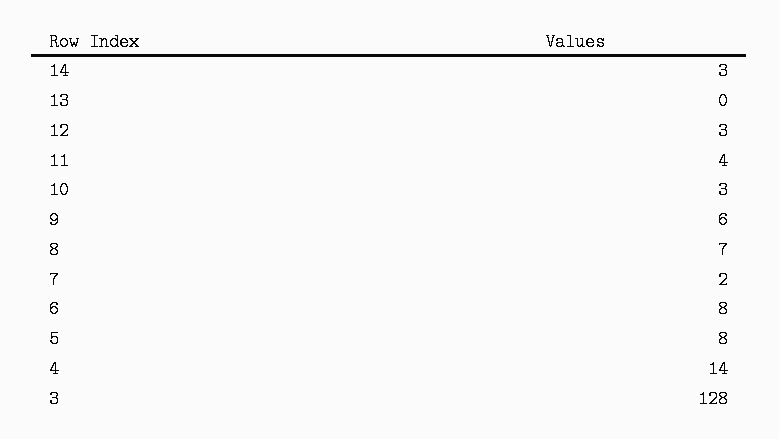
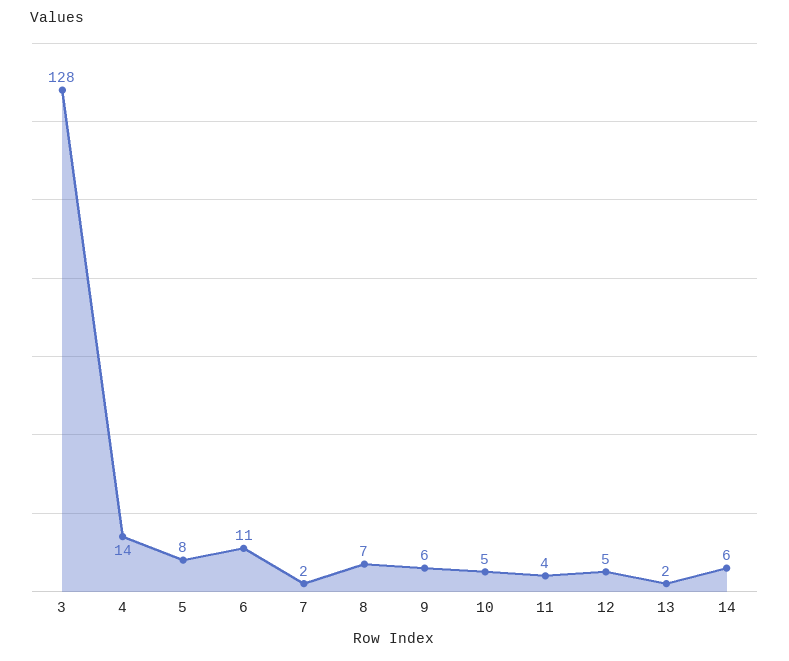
  {
-   "14": 3,
+   "14": 6,
-   "13": 0,
+   "13": 2,
-   "12": 3,
+   "12": 5,
    "11": 4,
-   "10": 3,
+   "10": 5,
    "9": 6,
    "8": 7,
    "7": 2,
-   "6": 8,
+   "6": 11,
    "5": 8,
    "4": 14,
    "3": 128
  }

